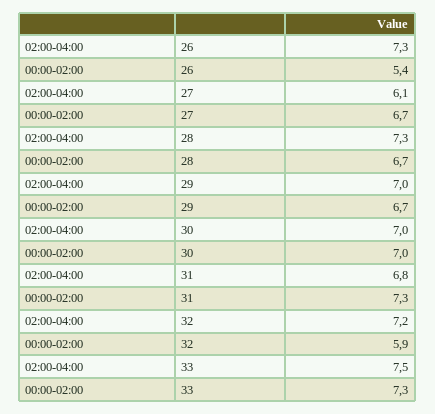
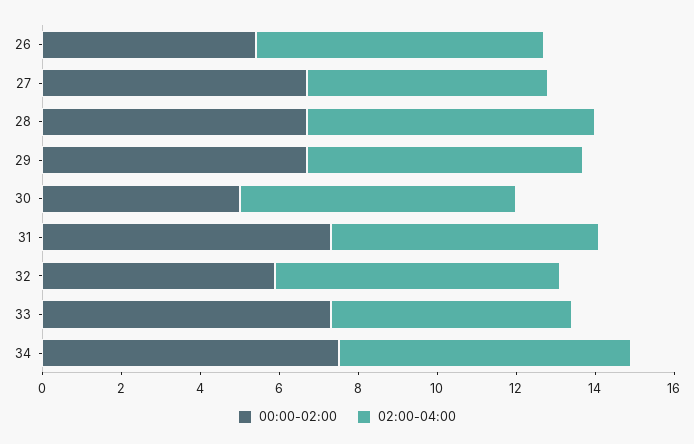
  {
    "02:00-04:00": {
      "26": 7.3,
      "27": 6.1,
      "28": 7.3,
      "29": 7,
      "30": 7,
      "31": 6.8,
      "32": 7.2,
-     "33": 7.5
+     "33": 6,
+     "34": 7.5
    },
    "00:00-02:00": {
      "26": 5.4,
      "27": 6.7,
      "28": 6.7,
      "29": 6.7,
-     "30": 7,
+     "30": 5,
      "31": 7.3,
      "32": 5.9,
-     "33": 7.3
+     "33": 7.3,
+     "34": 7.5
    }
  }

